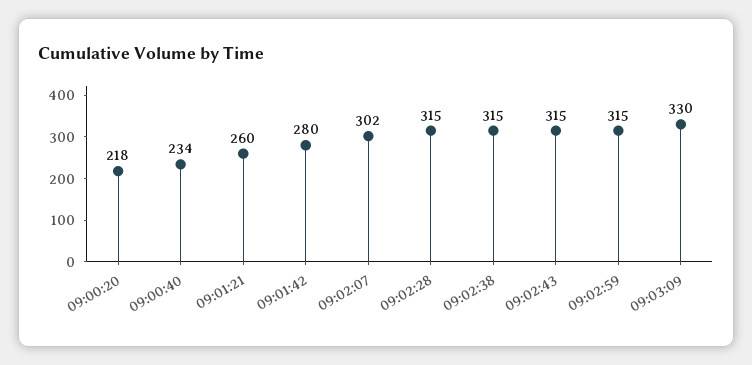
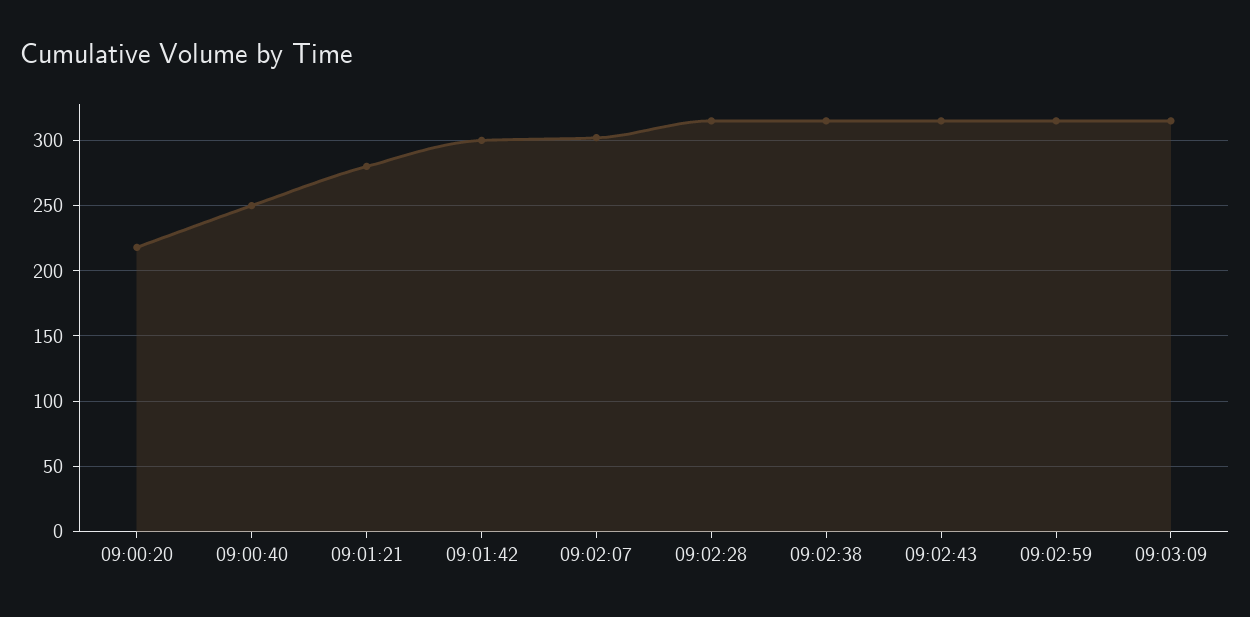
  {
    "09:00:20": 218,
-   "09:00:40": 234,
+   "09:00:40": 250,
-   "09:01:21": 260,
+   "09:01:21": 280,
-   "09:01:42": 280,
+   "09:01:42": 300,
    "09:02:07": 302,
    "09:02:28": 315,
    "09:02:38": 315,
    "09:02:43": 315,
    "09:02:59": 315,
-   "09:03:09": 330
+   "09:03:09": 315
  }

